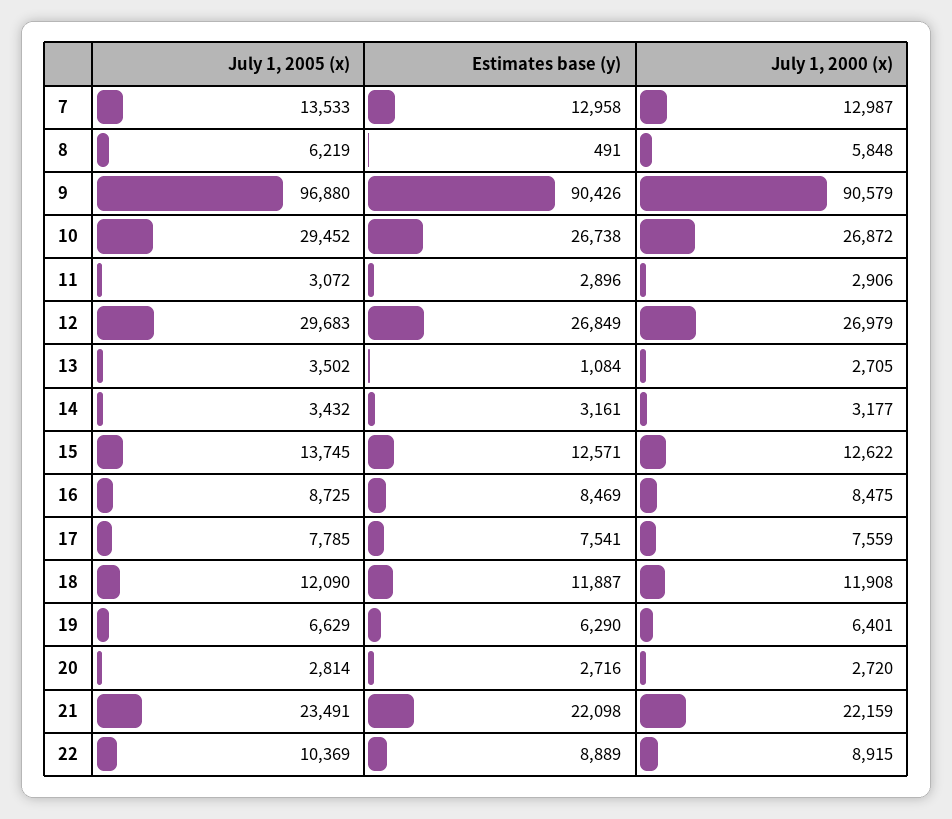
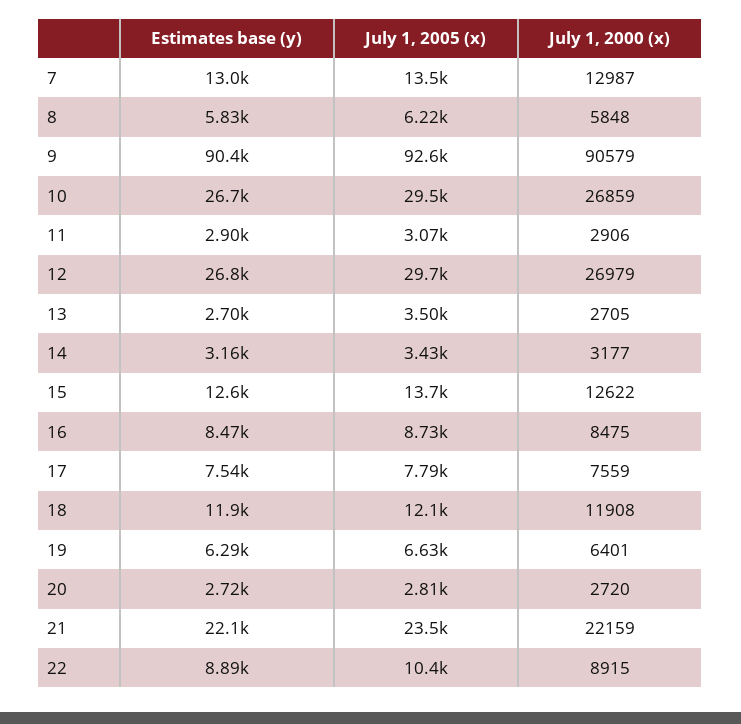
  {
    "July 1, 2005 (x)": {
      "7": 13533,
      "8": 6219,
-     "9": 96880,
+     "9": 92600,
      "10": 29452,
      "11": 3072,
      "12": 29683,
      "13": 3502,
      "14": 3432,
      "15": 13745,
      "16": 8725,
      "17": 7785,
      "18": 12090,
      "19": 6629,
      "20": 2814,
      "21": 23491,
      "22": 10369
    },
    "Estimates base (y)": {
      "7": 12958,
-     "8": 491,
+     "8": 5830,
      "9": 90426,
      "10": 26738,
      "11": 2896,
      "12": 26849,
-     "13": 1084,
+     "13": 2700,
      "14": 3161,
      "15": 12571,
      "16": 8469,
      "17": 7541,
      "18": 11887,
      "19": 6290,
      "20": 2716,
      "21": 22098,
      "22": 8889
    },
    "July 1, 2000 (x)": {
      "7": 12987,
      "8": 5848,
      "9": 90579,
-     "10": 26872,
+     "10": 26859,
      "11": 2906,
      "12": 26979,
      "13": 2705,
      "14": 3177,
      "15": 12622,
      "16": 8475,
      "17": 7559,
      "18": 11908,
      "19": 6401,
      "20": 2720,
      "21": 22159,
      "22": 8915
    }
  }

